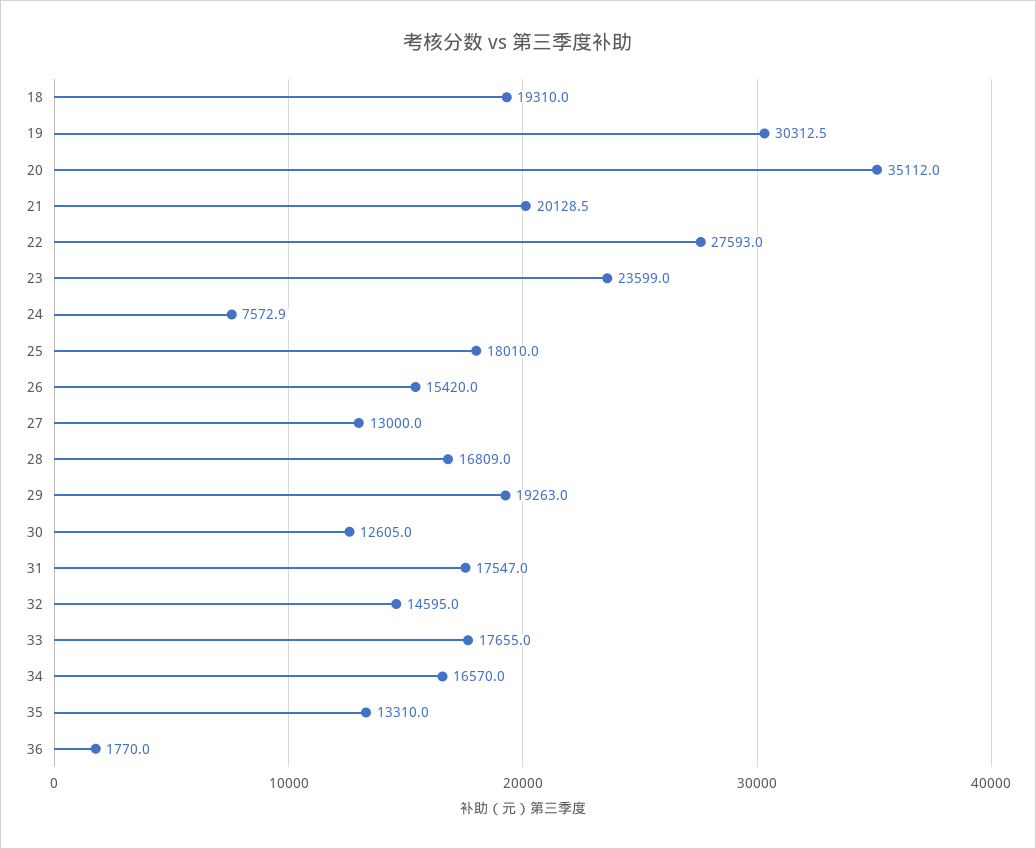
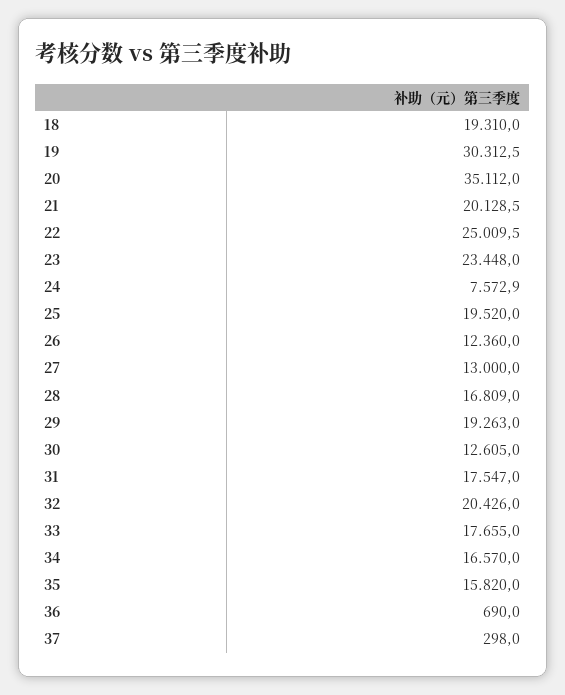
  {
    "18": 19310,
    "19": 30312.5,
    "20": 35112,
    "21": 20128.5,
-   "22": 27593,
+   "22": 25009.5,
-   "23": 23599,
+   "23": 23448,
    "24": 7572.9,
-   "25": 18010,
+   "25": 19520,
-   "26": 15420,
+   "26": 12360,
    "27": 13000,
    "28": 16809,
    "29": 19263,
    "30": 12605,
    "31": 17547,
-   "32": 14595,
+   "32": 20426,
    "33": 17655,
    "34": 16570,
-   "35": 13310,
+   "35": 15820,
-   "36": 1770
+   "36": 690,
+   "37": 298
  }

